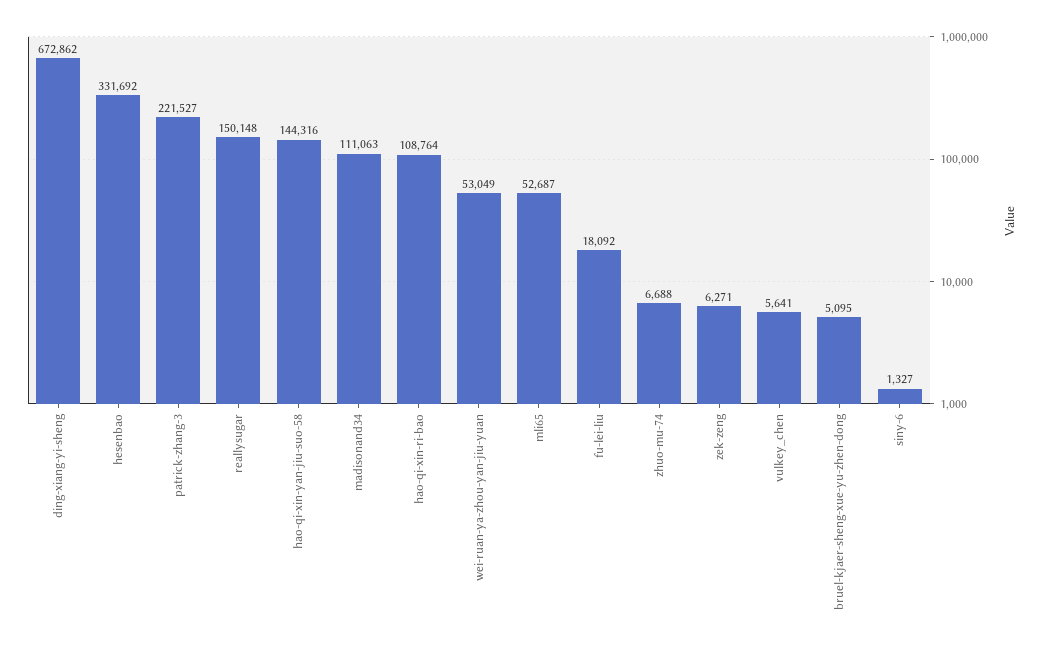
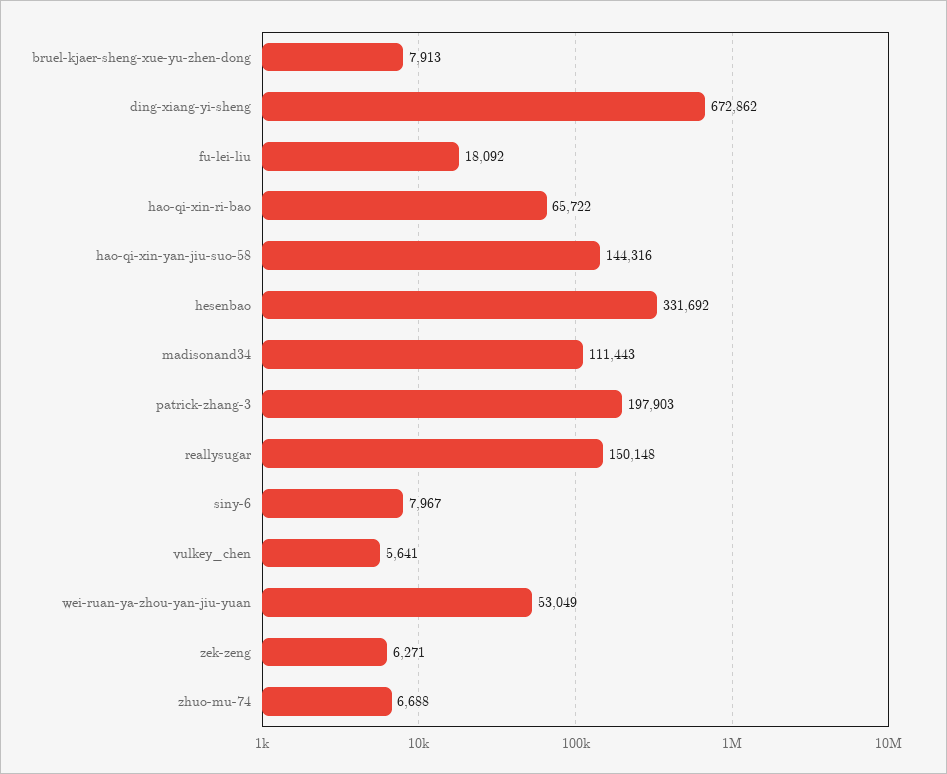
  {
    "ding-xiang-yi-sheng": 672862,
    "hesenbao": 331692,
-   "patrick-zhang-3": 221527,
+   "patrick-zhang-3": 197903,
    "reallysugar": 150148,
    "hao-qi-xin-yan-jiu-suo-58": 144316,
-   "madisonand34": 111063,
+   "madisonand34": 111443,
-   "hao-qi-xin-ri-bao": 108764,
+   "hao-qi-xin-ri-bao": 65722,
    "wei-ruan-ya-zhou-yan-jiu-yuan": 53049,
-   "mli65": 52687,
    "fu-lei-liu": 18092,
    "zhuo-mu-74": 6688,
    "zek-zeng": 6271,
    "vulkey_chen": 5641,
-   "bruel-kjaer-sheng-xue-yu-zhen-dong": 5095,
+   "bruel-kjaer-sheng-xue-yu-zhen-dong": 7913,
-   "siny-6": 1327
+   "siny-6": 7967
  }

